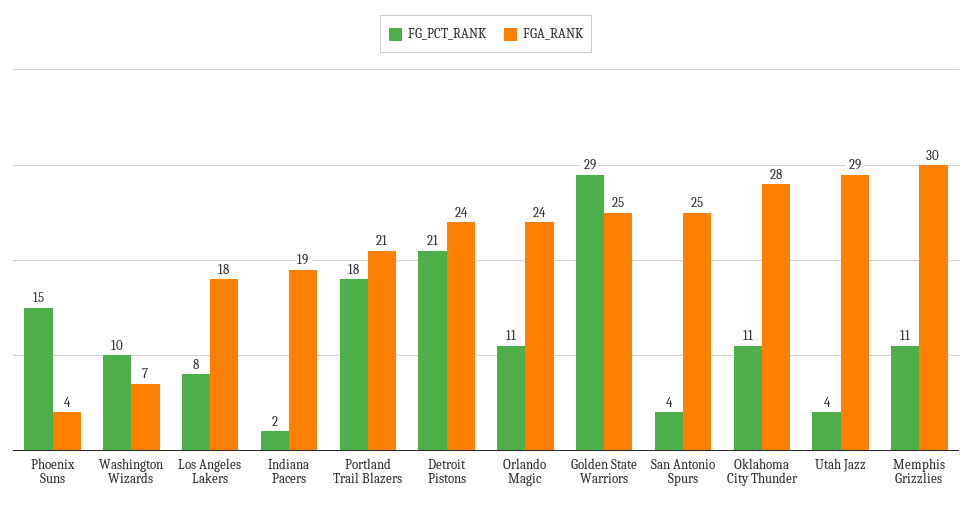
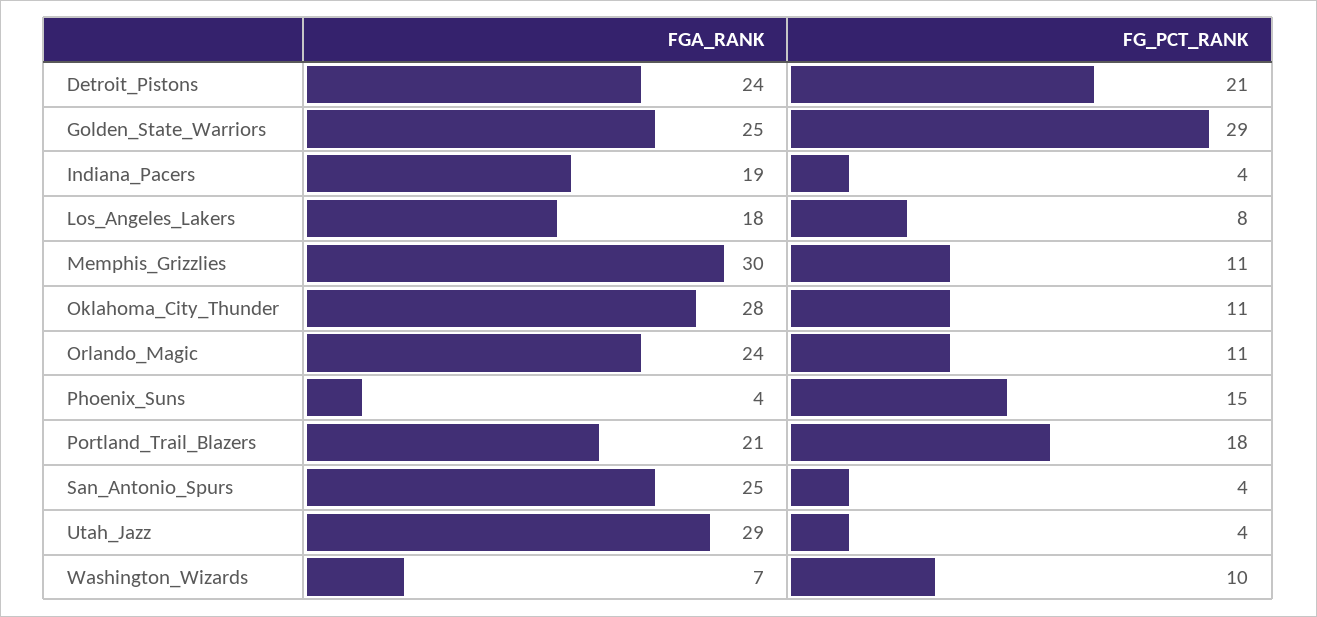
  {
    "FG_PCT_RANK": {
      "Phoenix Suns": 15,
      "Washington Wizards": 10,
      "Los Angeles Lakers": 8,
-     "Indiana Pacers": 2,
+     "Indiana Pacers": 4,
      "Portland Trail Blazers": 18,
      "Detroit Pistons": 21,
      "Orlando Magic": 11,
      "Golden State Warriors": 29,
      "San Antonio Spurs": 4,
      "Oklahoma City Thunder": 11,
      "Utah Jazz": 4,
      "Memphis Grizzlies": 11
    },
    "FGA_RANK": {
      "Phoenix Suns": 4,
      "Washington Wizards": 7,
      "Los Angeles Lakers": 18,
      "Indiana Pacers": 19,
      "Portland Trail Blazers": 21,
      "Detroit Pistons": 24,
      "Orlando Magic": 24,
      "Golden State Warriors": 25,
      "San Antonio Spurs": 25,
      "Oklahoma City Thunder": 28,
      "Utah Jazz": 29,
      "Memphis Grizzlies": 30
    }
  }

